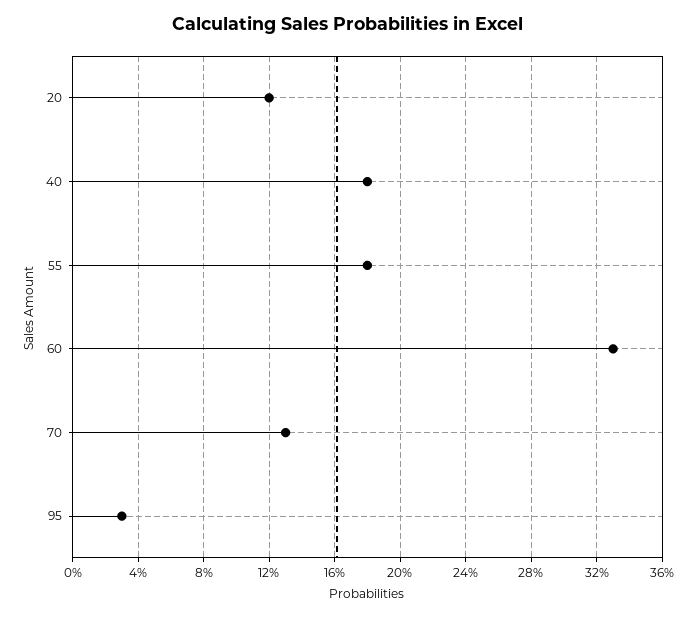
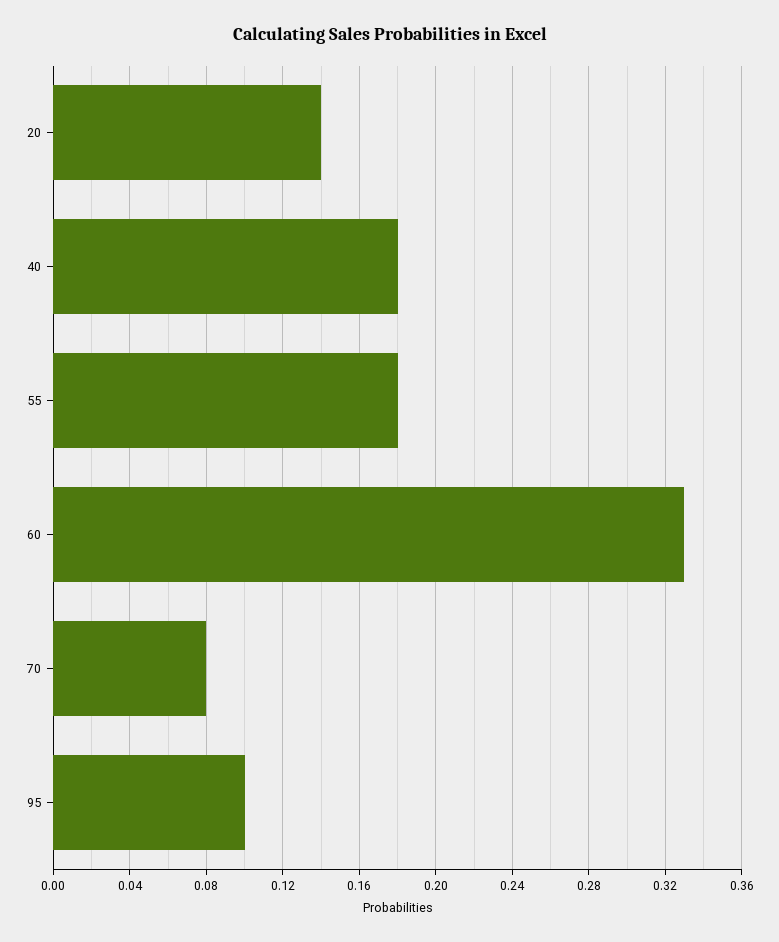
  {
-   "20": 0.12,
+   "20": 0.14,
    "40": 0.18,
    "55": 0.18,
    "60": 0.33,
-   "70": 0.13,
+   "70": 0.08,
-   "95": 0.03
+   "95": 0.1
  }

